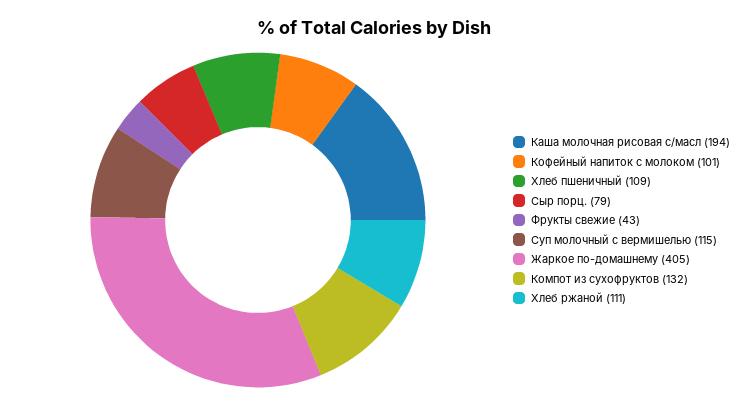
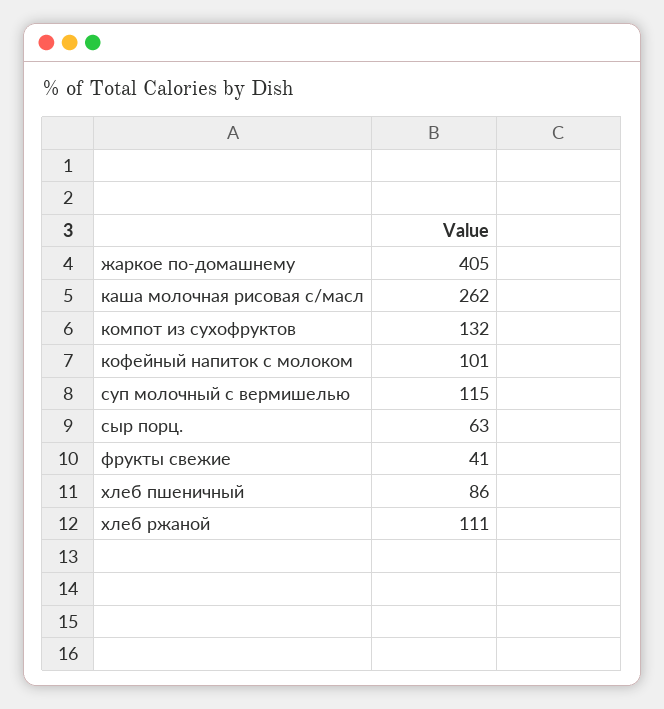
  {
-   "Каша молочная рисовая с/масл": 194,
+   "Каша молочная рисовая с/масл": 262,
    "Кофейный напиток с молоком": 101,
-   "Хлеб пшеничный": 109,
+   "Хлеб пшеничный": 86,
-   "Сыр порц.": 79,
+   "Сыр порц.": 63,
-   "Фрукты свежие": 43,
+   "Фрукты свежие": 41,
    "Суп молочный с вермишелью": 115,
    "Жаркое по-домашнему": 405,
    "Компот из сухофруктов": 132,
    "Хлеб ржаной": 111
  }

